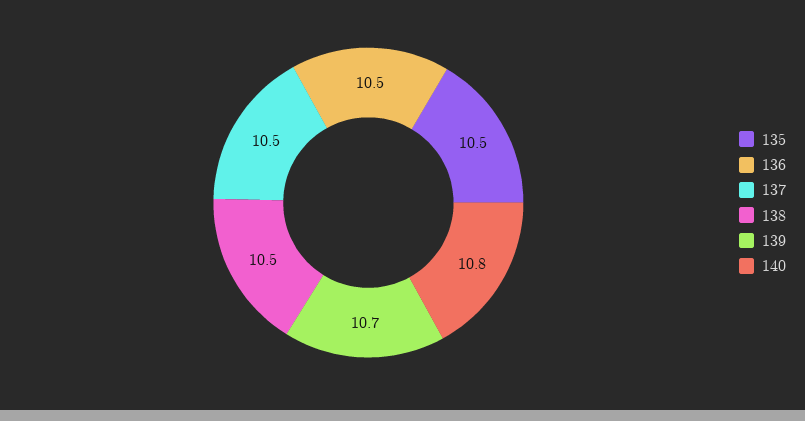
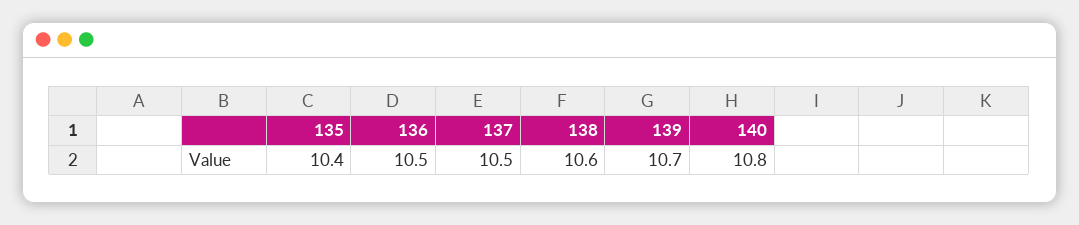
  {
-   "135": 10.5,
+   "135": 10.4,
    "136": 10.5,
    "137": 10.5,
-   "138": 10.5,
+   "138": 10.6,
    "139": 10.7,
    "140": 10.8
  }

